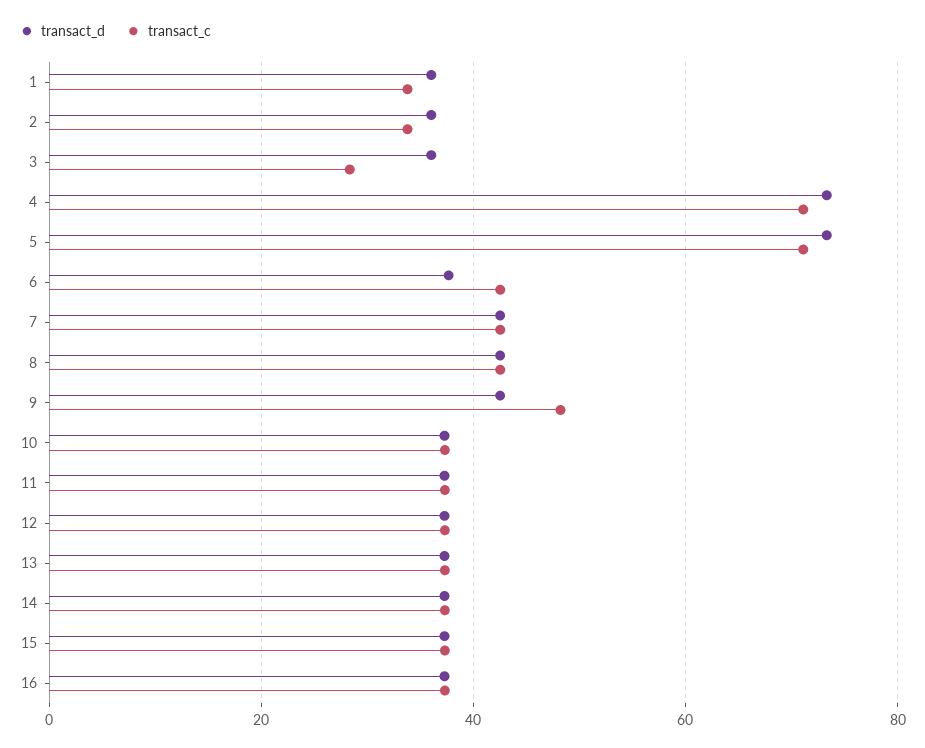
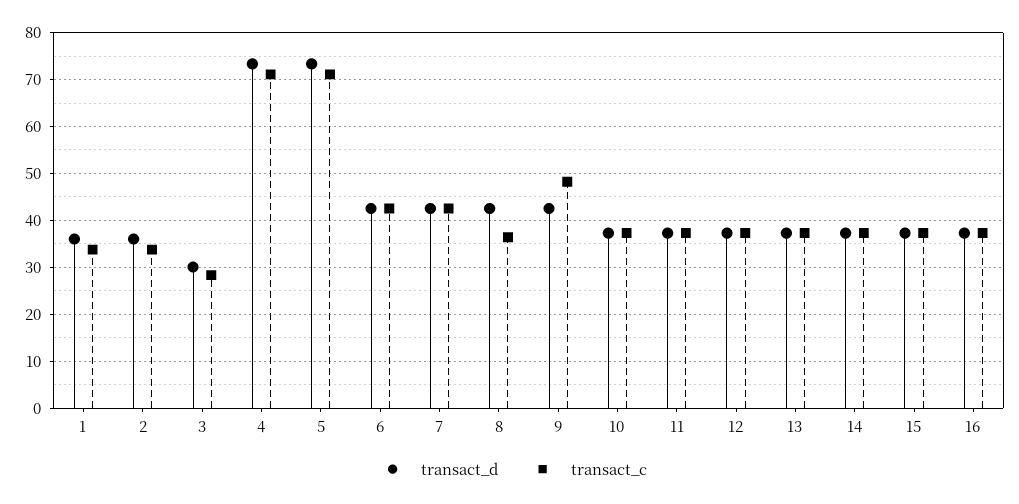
  {
    "transact_d": {
      "1": 36,
      "2": 36,
-     "3": 36,
+     "3": 30,
      "4": 74,
      "5": 74,
-     "6": 38,
+     "6": 42,
      "7": 42,
      "8": 42,
      "9": 42,
      "10": 38,
      "11": 38,
      "12": 38,
      "13": 38,
      "14": 38,
      "15": 38,
      "16": 38
    },
    "transact_c": {
      "1": 34,
      "2": 34,
      "3": 28,
      "4": 72,
      "5": 72,
      "6": 42,
      "7": 42,
-     "8": 42,
+     "8": 36,
      "9": 48,
      "10": 38,
      "11": 38,
      "12": 38,
      "13": 38,
      "14": 38,
      "15": 38,
      "16": 38
    }
  }

